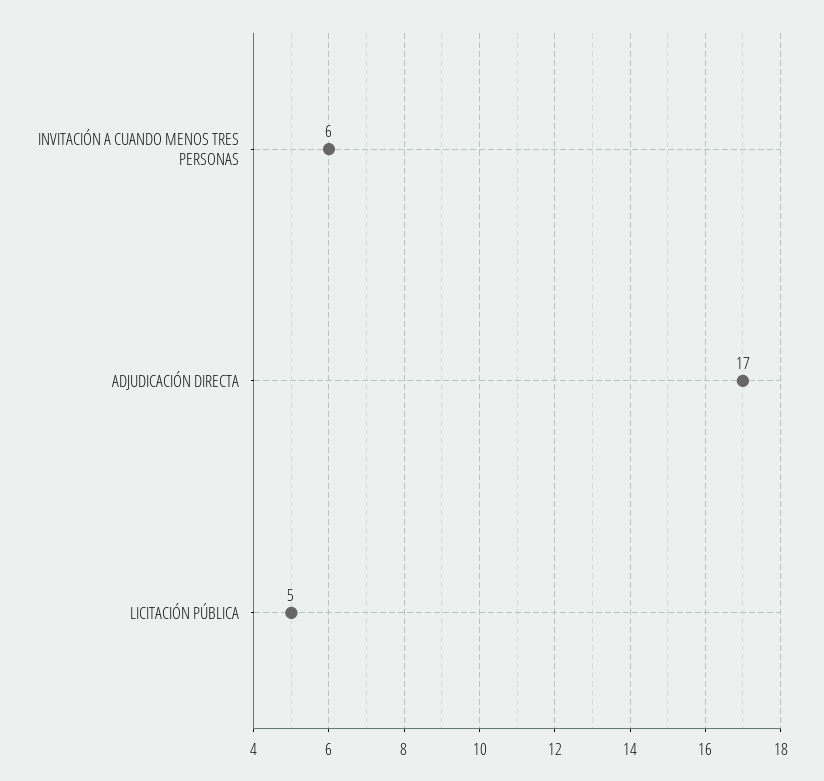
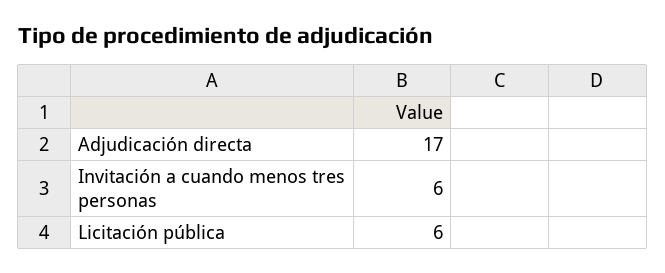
  {
    "INVITACIÓN A CUANDO MENOS TRES PERSONAS": 6,
    "ADJUDICACIÓN DIRECTA": 17,
-   "LICITACIÓN PÚBLICA": 5
+   "LICITACIÓN PÚBLICA": 6
  }

